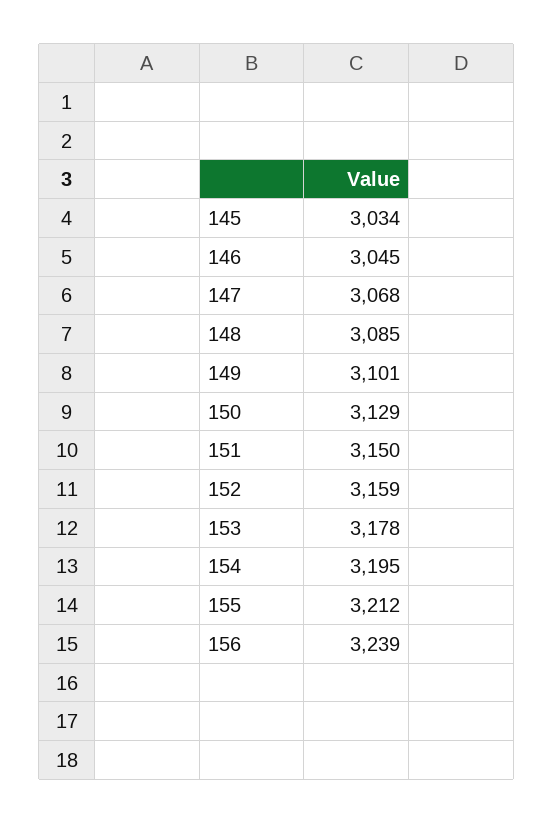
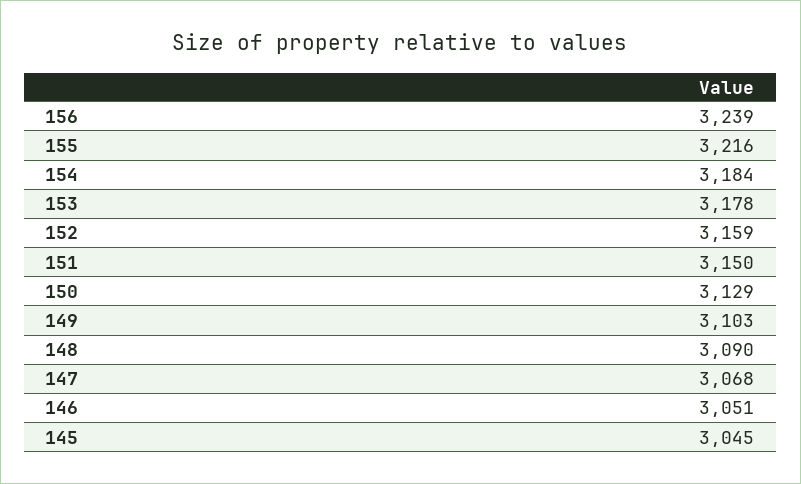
  {
-   "145": 3034,
+   "145": 3045,
-   "146": 3045,
+   "146": 3051,
    "147": 3068,
-   "148": 3085,
+   "148": 3090,
-   "149": 3101,
+   "149": 3103,
    "150": 3129,
    "151": 3150,
    "152": 3159,
    "153": 3178,
-   "154": 3195,
+   "154": 3184,
-   "155": 3212,
+   "155": 3216,
    "156": 3239
  }

